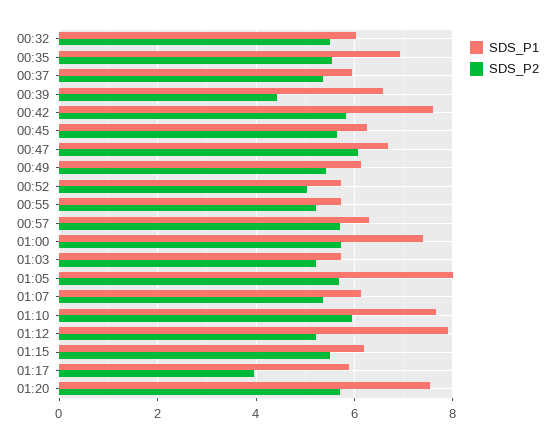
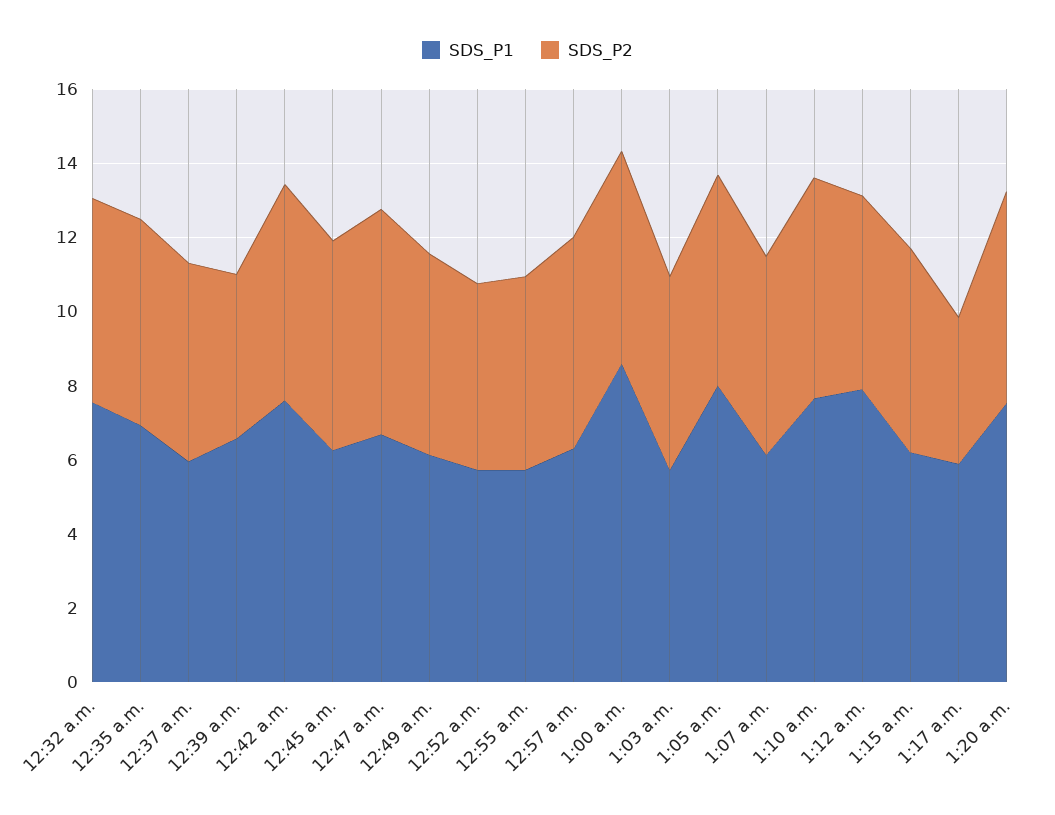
  {
    "SDS_P1": {
-     "00:32": 6,
+     "00:32": 7.5,
      "00:35": 7,
      "00:37": 6,
      "00:39": 6.6,
      "00:42": 7.6,
      "00:45": 6.2,
      "00:47": 6.6,
      "00:49": 6.2,
      "00:52": 5.8,
      "00:55": 5.8,
      "00:57": 6.4,
-     "01:00": 7.4,
+     "01:00": 8.5,
      "01:03": 5.8,
      "01:05": 8,
      "01:07": 6.2,
      "01:10": 7.6,
      "01:12": 8,
      "01:15": 6.2,
      "01:17": 5.8,
      "01:20": 7.6
    },
    "SDS_P2": {
      "00:32": 5.6,
      "00:35": 5.6,
      "00:37": 5.4,
      "00:39": 4.4,
      "00:42": 5.8,
      "00:45": 5.6,
      "00:47": 6,
      "00:49": 5.4,
      "00:52": 5,
      "00:55": 5.2,
      "00:57": 5.8,
      "01:00": 5.8,
      "01:03": 5.2,
      "01:05": 5.6,
      "01:07": 5.4,
      "01:10": 6,
      "01:12": 5.2,
      "01:15": 5.6,
      "01:17": 4,
      "01:20": 5.8
    }
  }

